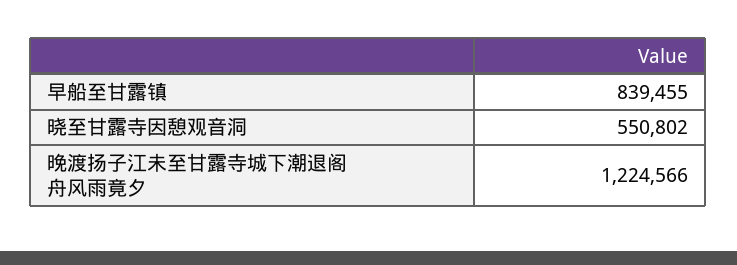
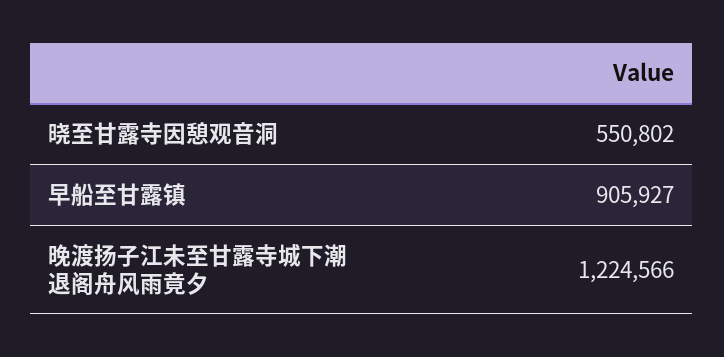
  {
-   "早船至甘露镇": 839455,
+   "早船至甘露镇": 905927,
    "晓至甘露寺因憩观音洞": 550802,
    "晚渡扬子江未至甘露寺城下潮退阁舟风雨竟夕": 1224566
  }

